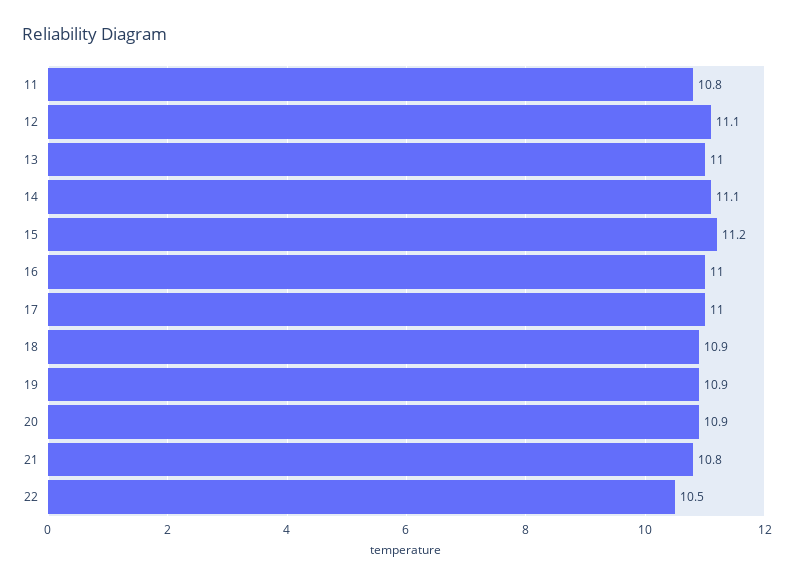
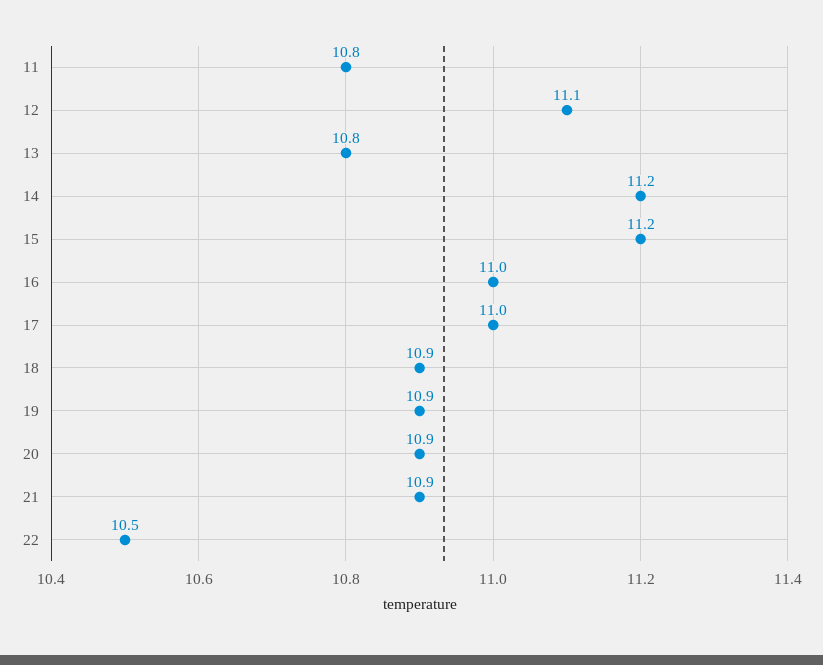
  {
    "11": 10.8,
    "12": 11.1,
-   "13": 11,
+   "13": 10.8,
-   "14": 11.1,
+   "14": 11.2,
    "15": 11.2,
    "16": 11,
    "17": 11,
    "18": 10.9,
    "19": 10.9,
    "20": 10.9,
-   "21": 10.8,
+   "21": 10.9,
    "22": 10.5
  }

